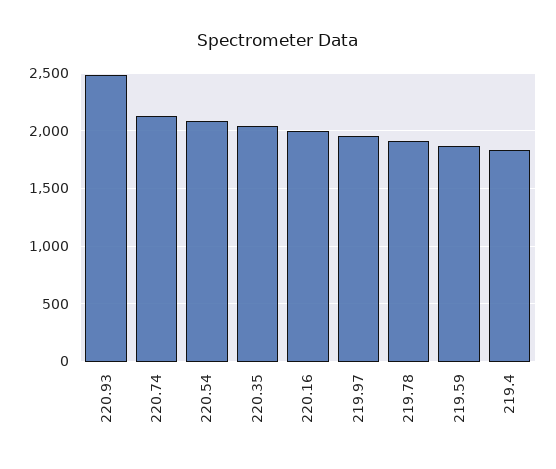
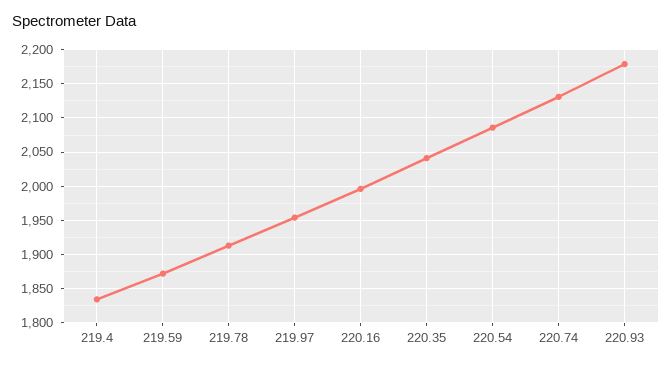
  {
-   "220.93": 2500,
+   "220.93": 2180,
    "220.74": 2130,
    "220.54": 2090,
    "220.35": 2040,
    "220.16": 2000,
    "219.97": 1950,
    "219.78": 1910,
    "219.59": 1870,
    "219.4": 1830
  }

